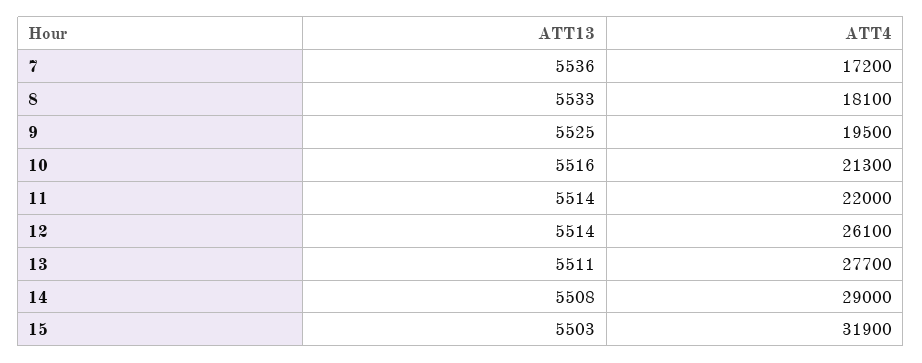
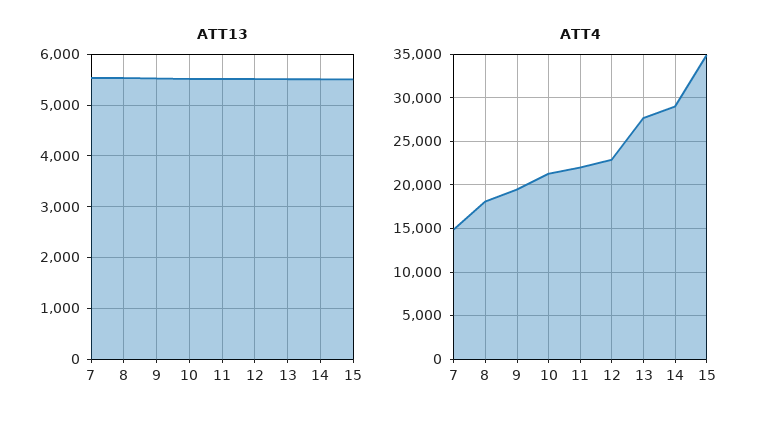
  {
    "ATT13": {
      "7": 5536,
      "8": 5533,
      "9": 5525,
      "10": 5516,
      "11": 5514,
      "12": 5514,
      "13": 5511,
      "14": 5508,
      "15": 5503
    },
    "ATT4": {
-     "7": 17200,
+     "7": 15000,
      "8": 18100,
      "9": 19500,
      "10": 21300,
      "11": 22000,
-     "12": 26100,
+     "12": 23000,
      "13": 27700,
      "14": 29000,
-     "15": 31900
+     "15": 35000
    }
  }

